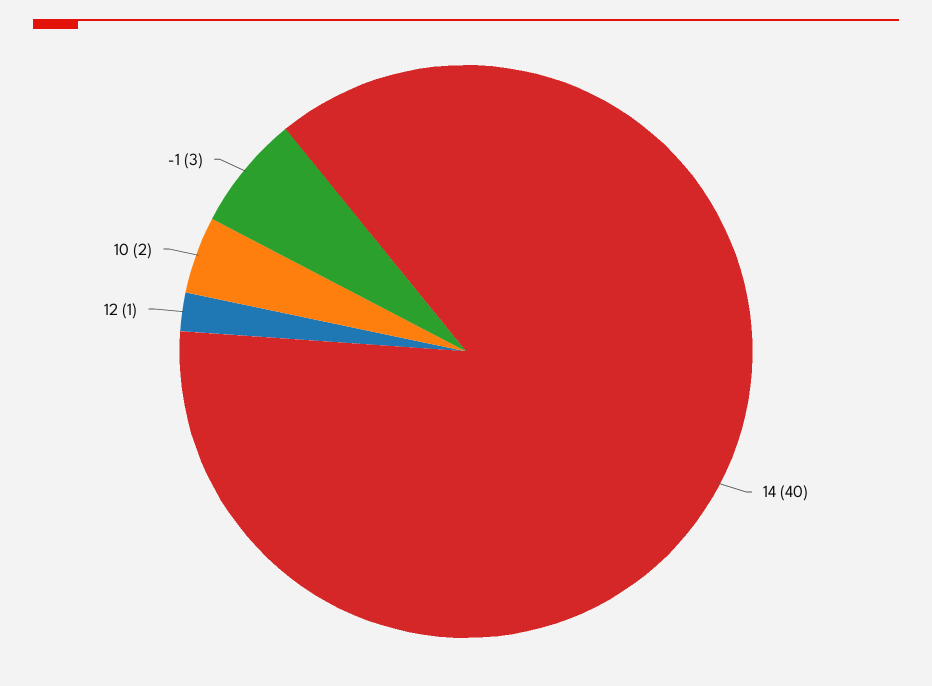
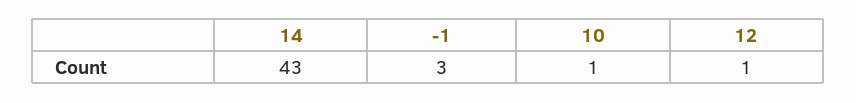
  {
-   "14": 40,
+   "14": 43,
    "12": 1,
-   "10": 2,
+   "10": 1,
    "-1": 3
  }

